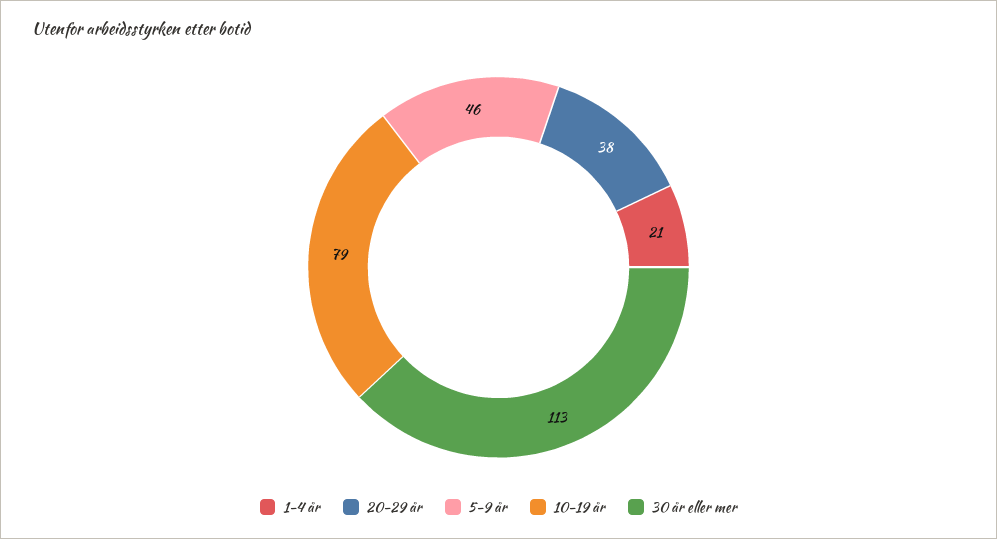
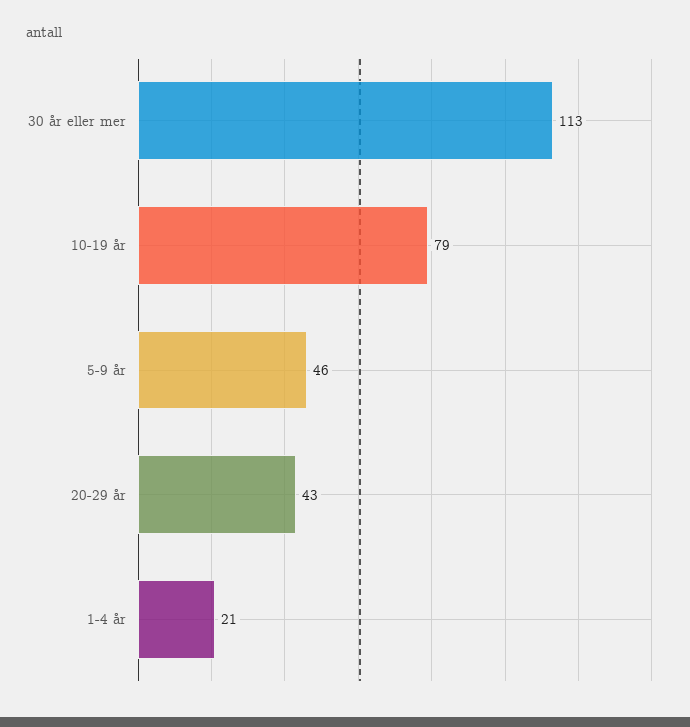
  {
    "1-4 år": 21,
-   "20-29 år": 38,
+   "20-29 år": 43,
    "5-9 år": 46,
    "10-19 år": 79,
    "30 år eller mer": 113
  }

